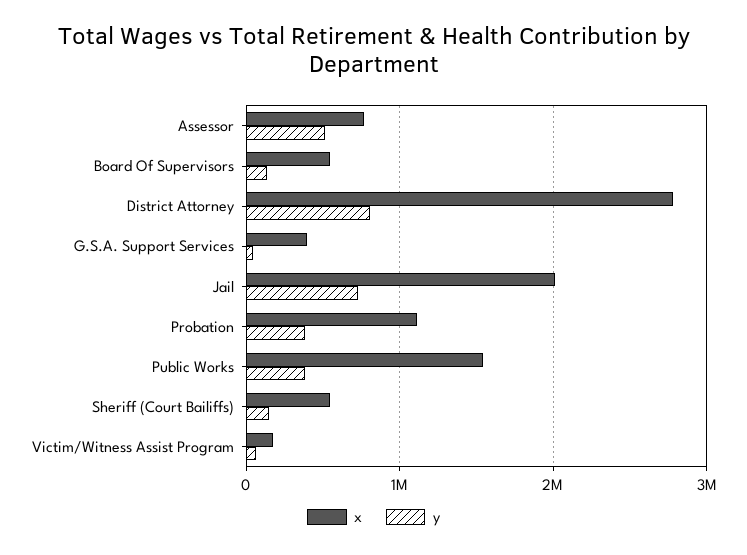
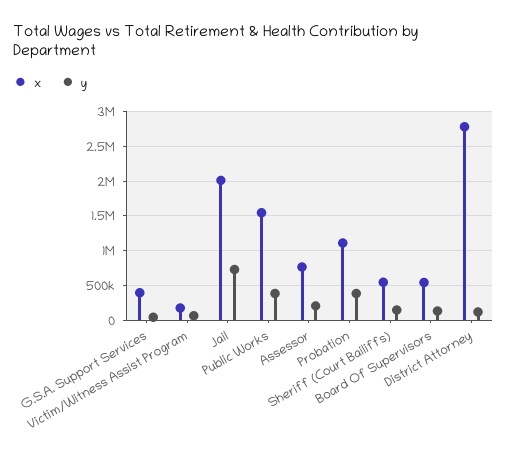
  {
    "x": {
      "Assessor": 800000,
      "Board Of Supervisors": 500000,
      "District Attorney": 2800000,
      "G.S.A. Support Services": 400000,
      "Jail": 2000000,
      "Probation": 1100000,
      "Public Works": 1500000,
      "Sheriff (Court Bailiffs)": 500000,
      "Victim/Witness Assist Program": 200000
    },
    "y": {
-     "Assessor": 500000,
+     "Assessor": 200000,
      "Board Of Supervisors": 100000,
-     "District Attorney": 800000,
+     "District Attorney": 100000,
      "G.S.A. Support Services": 0,
      "Jail": 700000,
      "Probation": 400000,
      "Public Works": 400000,
      "Sheriff (Court Bailiffs)": 100000,
      "Victim/Witness Assist Program": 100000
    }
  }

